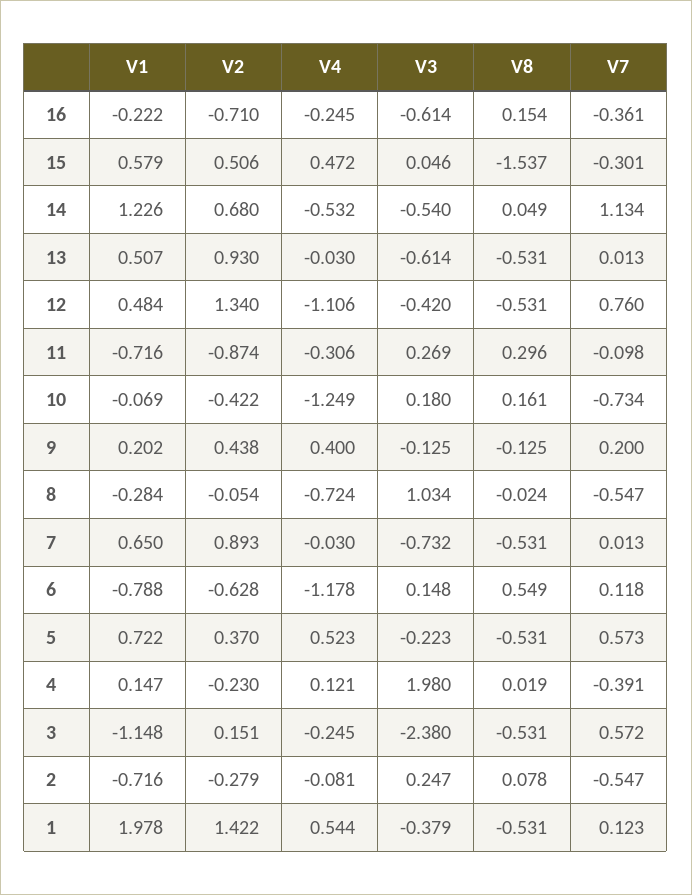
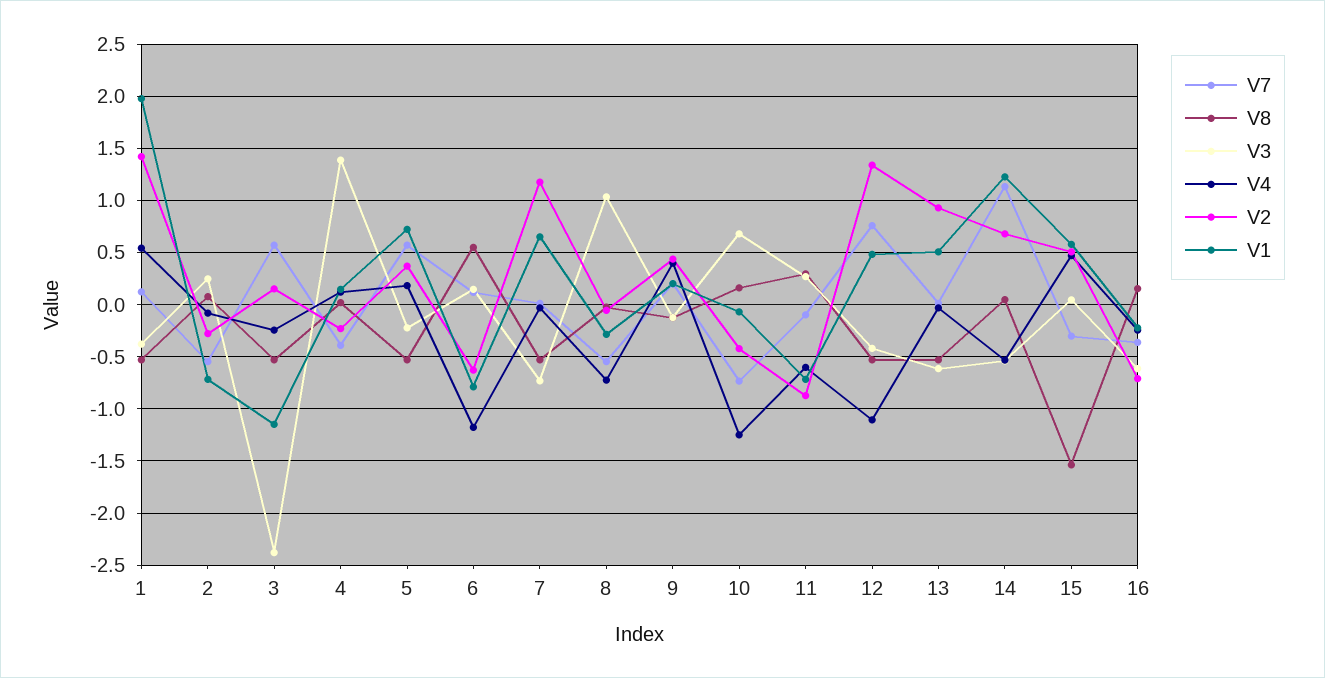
  {
    "V1": {
      "16": -0.222,
      "15": 0.579,
      "14": 1.226,
      "13": 0.507,
      "12": 0.484,
      "11": -0.716,
      "10": -0.069,
      "9": 0.202,
      "8": -0.284,
      "7": 0.65,
      "6": -0.788,
      "5": 0.722,
      "4": 0.147,
      "3": -1.148,
      "2": -0.716,
      "1": 1.978
    },
    "V2": {
      "16": -0.71,
      "15": 0.506,
      "14": 0.68,
      "13": 0.93,
      "12": 1.34,
      "11": -0.874,
      "10": -0.422,
      "9": 0.438,
      "8": -0.054,
-     "7": 0.893,
+     "7": 1.2,
      "6": -0.628,
      "5": 0.37,
      "4": -0.23,
      "3": 0.151,
      "2": -0.279,
      "1": 1.422
    },
    "V4": {
      "16": -0.245,
      "15": 0.472,
      "14": -0.532,
      "13": -0.03,
      "12": -1.106,
-     "11": -0.306,
+     "11": -0.6,
      "10": -1.249,
      "9": 0.4,
      "8": -0.724,
      "7": -0.03,
      "6": -1.178,
-     "5": 0.523,
+     "5": 0.2,
      "4": 0.121,
      "3": -0.245,
      "2": -0.081,
      "1": 0.544
    },
    "V3": {
      "16": -0.614,
      "15": 0.046,
      "14": -0.54,
      "13": -0.614,
      "12": -0.42,
      "11": 0.269,
-     "10": 0.18,
+     "10": 0.7,
      "9": -0.125,
      "8": 1.034,
      "7": -0.732,
      "6": 0.148,
      "5": -0.223,
-     "4": 1.98,
+     "4": 1.4,
      "3": -2.38,
      "2": 0.247,
      "1": -0.379
    },
    "V8": {
      "16": 0.154,
      "15": -1.537,
      "14": 0.049,
      "13": -0.531,
      "12": -0.531,
      "11": 0.296,
      "10": 0.161,
      "9": -0.125,
      "8": -0.024,
      "7": -0.531,
      "6": 0.549,
      "5": -0.531,
      "4": 0.019,
      "3": -0.531,
      "2": 0.078,
      "1": -0.531
    },
    "V7": {
      "16": -0.361,
      "15": -0.301,
      "14": 1.134,
      "13": 0.013,
      "12": 0.76,
      "11": -0.098,
      "10": -0.734,
      "9": 0.2,
      "8": -0.547,
      "7": 0.013,
      "6": 0.118,
      "5": 0.573,
      "4": -0.391,
      "3": 0.572,
      "2": -0.547,
      "1": 0.123
    }
  }

